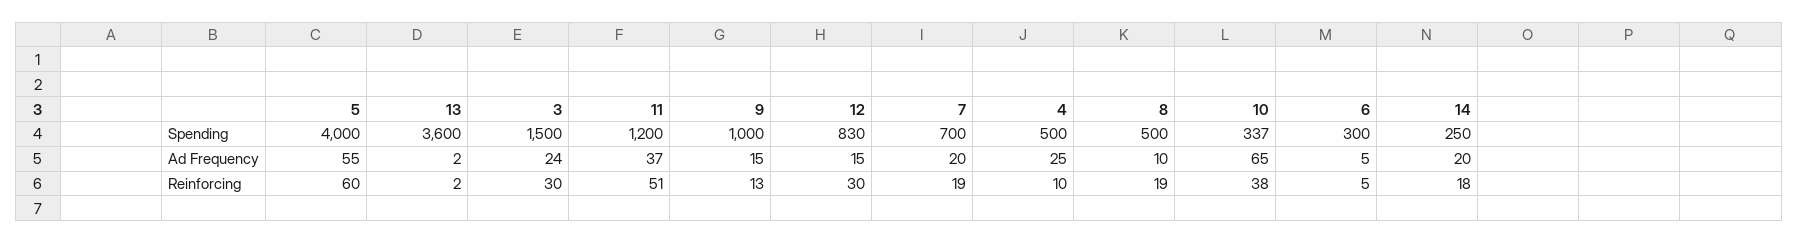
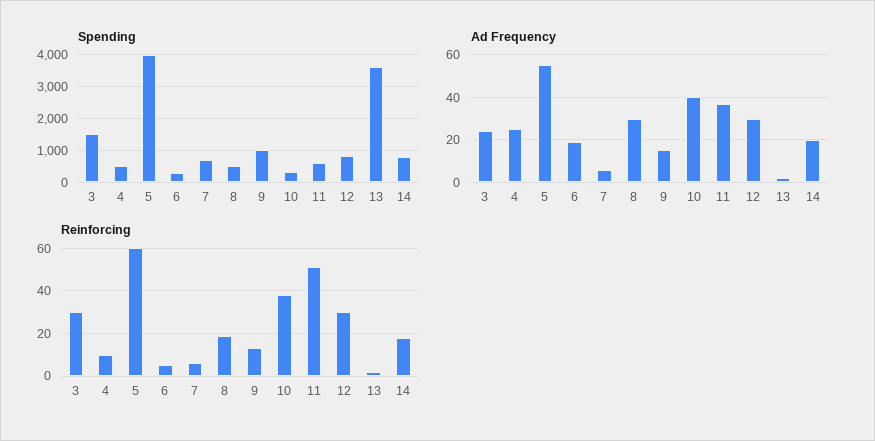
  {
    "Spending": {
      "5": 4000,
      "13": 3600,
      "3": 1500,
-     "11": 1200,
+     "11": 600,
      "9": 1000,
      "12": 830,
      "7": 700,
      "4": 500,
      "8": 500,
      "10": 337,
      "6": 300,
-     "14": 250
+     "14": 800
    },
    "Ad Frequency": {
      "5": 55,
      "13": 2,
      "3": 24,
      "11": 37,
      "9": 15,
-     "12": 15,
+     "12": 30,
-     "7": 20,
+     "7": 5,
      "4": 25,
-     "8": 10,
+     "8": 30,
-     "10": 65,
+     "10": 40,
-     "6": 5,
+     "6": 20,
      "14": 20
    },
    "Reinforcing": {
      "5": 60,
      "13": 2,
      "3": 30,
      "11": 51,
      "9": 13,
      "12": 30,
-     "7": 19,
+     "7": 5,
      "4": 10,
      "8": 19,
      "10": 38,
      "6": 5,
      "14": 18
    }
  }

